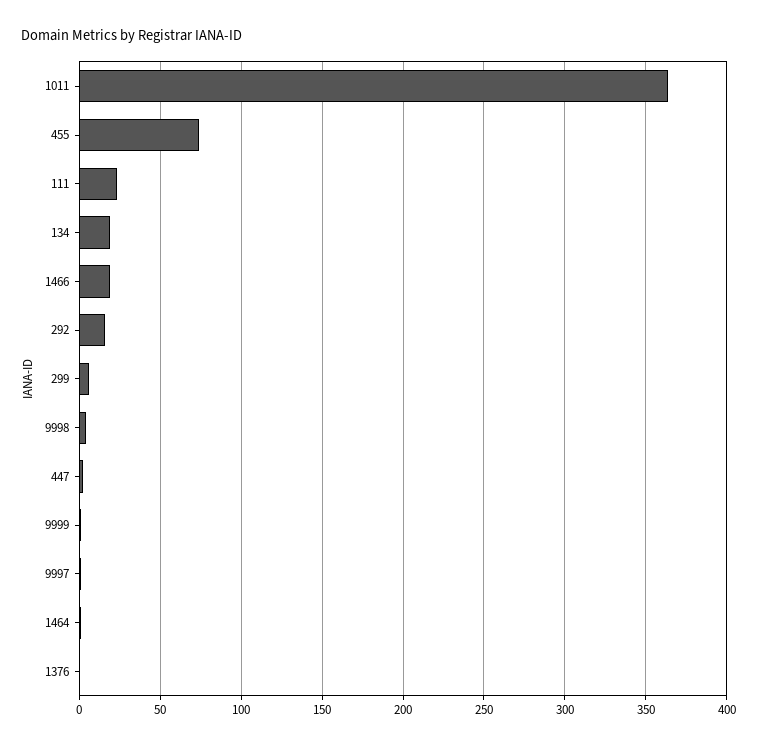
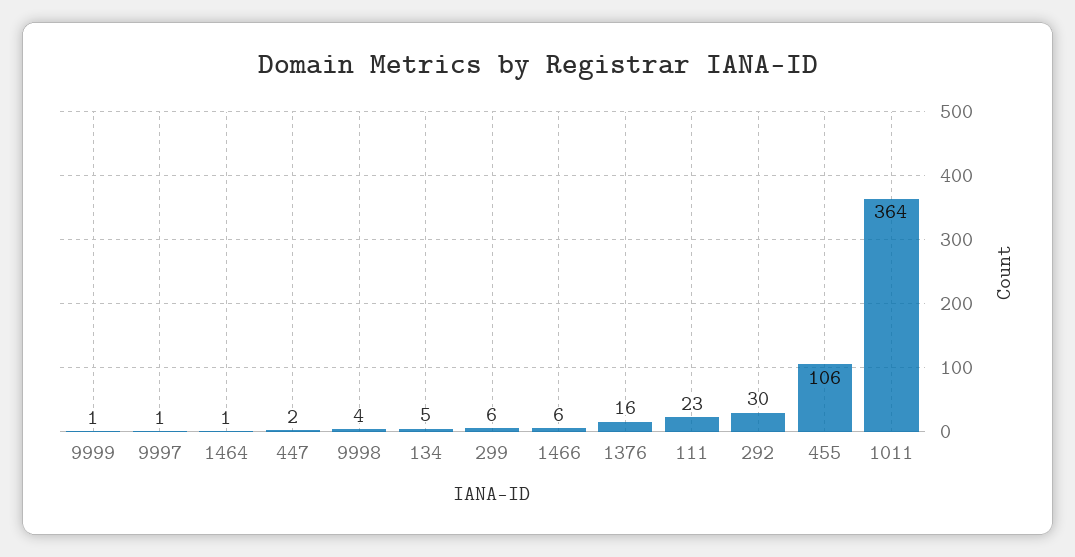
  {
    "1011": 364,
-   "455": 75,
+   "455": 106,
    "111": 23,
-   "134": 20,
+   "134": 5,
-   "1466": 20,
+   "1466": 6,
-   "292": 15,
+   "292": 30,
    "299": 6,
    "9998": 4,
    "447": 2,
    "9999": 1,
    "9997": 1,
    "1464": 1,
-   "1376": 0
+   "1376": 16
  }

